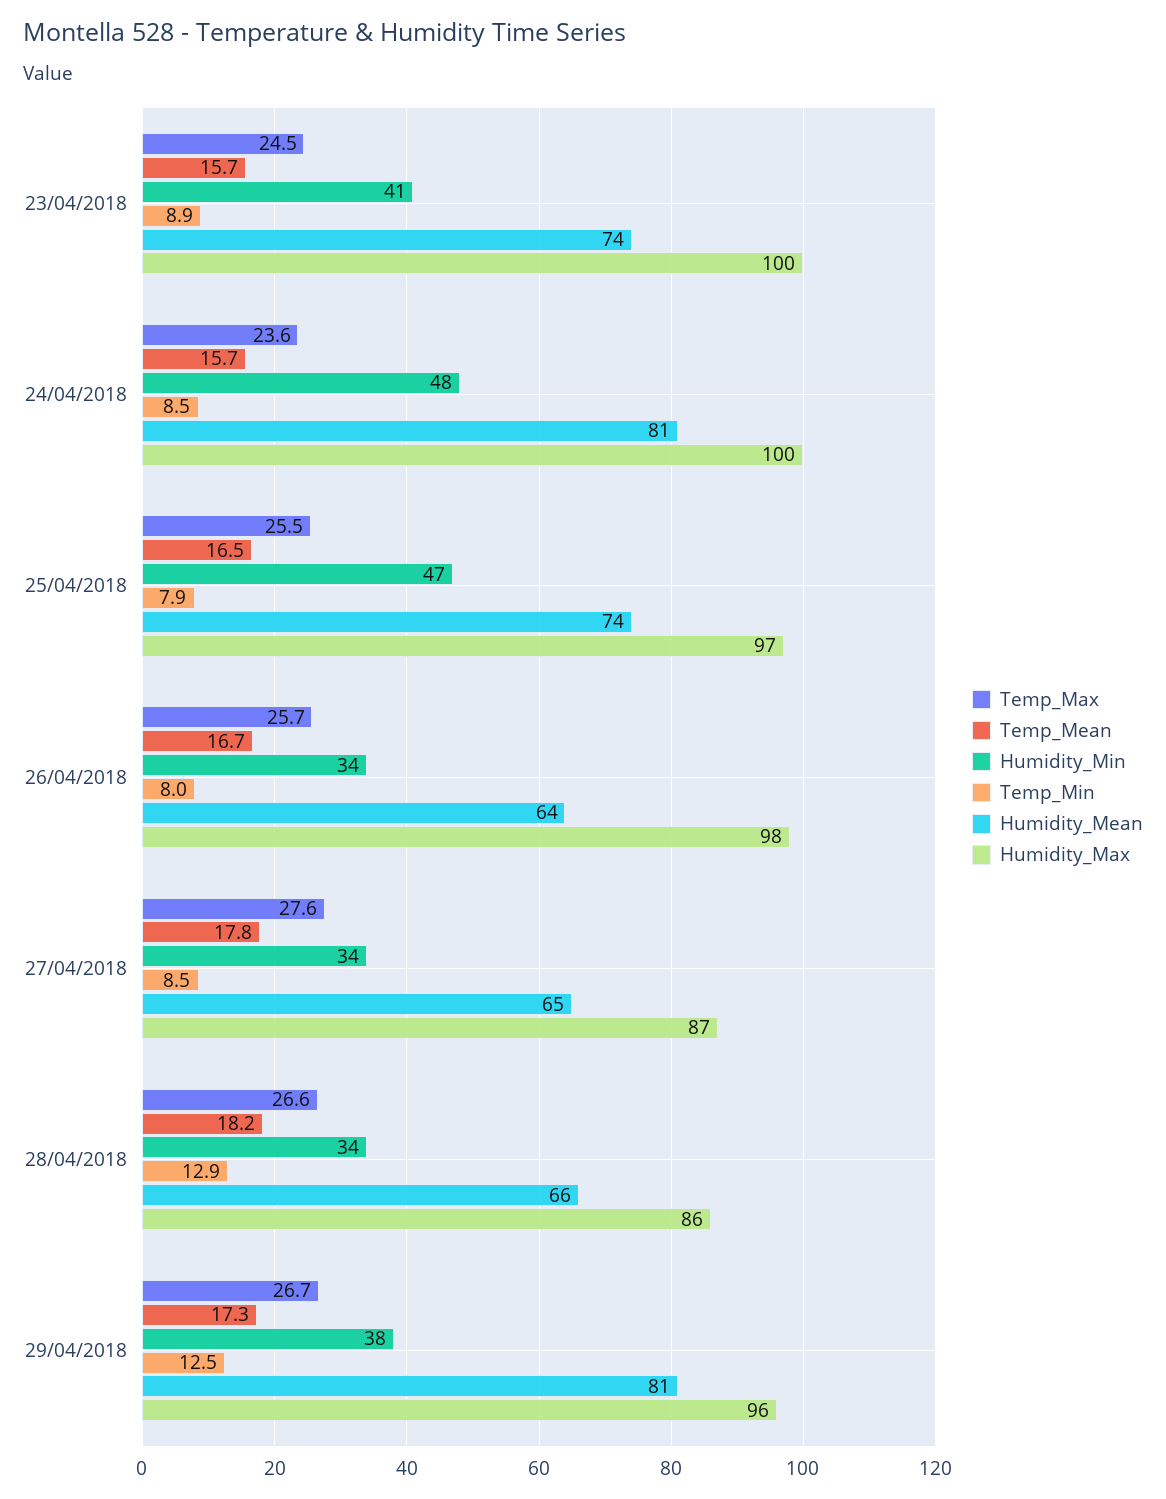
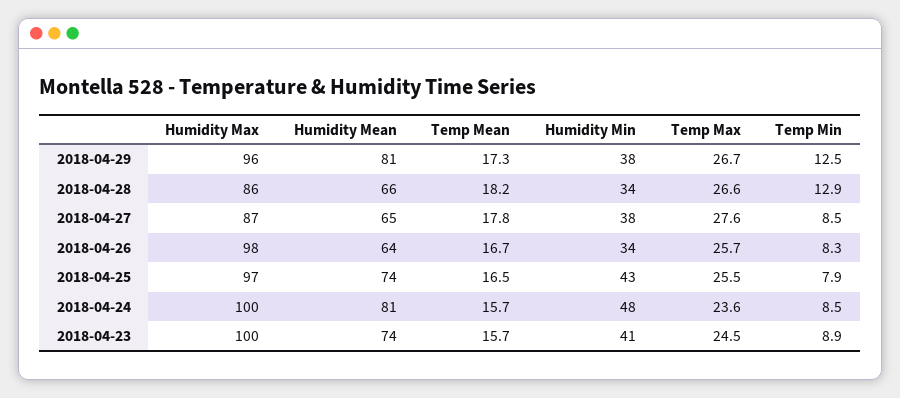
  {
    "Temp_Max": {
      "23/04/2018": 24.5,
      "24/04/2018": 23.6,
      "25/04/2018": 25.5,
      "26/04/2018": 25.7,
      "27/04/2018": 27.6,
      "28/04/2018": 26.6,
      "29/04/2018": 26.7
    },
    "Temp_Mean": {
      "23/04/2018": 15.7,
      "24/04/2018": 15.7,
      "25/04/2018": 16.5,
      "26/04/2018": 16.7,
      "27/04/2018": 17.8,
      "28/04/2018": 18.2,
      "29/04/2018": 17.3
    },
    "Humidity_Min": {
      "23/04/2018": 41,
      "24/04/2018": 48,
-     "25/04/2018": 47,
+     "25/04/2018": 43,
      "26/04/2018": 34,
-     "27/04/2018": 34,
+     "27/04/2018": 38,
      "28/04/2018": 34,
      "29/04/2018": 38
    },
    "Temp_Min": {
      "23/04/2018": 8.9,
      "24/04/2018": 8.5,
      "25/04/2018": 7.9,
-     "26/04/2018": 8,
+     "26/04/2018": 8.3,
      "27/04/2018": 8.5,
      "28/04/2018": 12.9,
      "29/04/2018": 12.5
    },
    "Humidity_Mean": {
      "23/04/2018": 74,
      "24/04/2018": 81,
      "25/04/2018": 74,
      "26/04/2018": 64,
      "27/04/2018": 65,
      "28/04/2018": 66,
      "29/04/2018": 81
    },
    "Humidity_Max": {
      "23/04/2018": 100,
      "24/04/2018": 100,
      "25/04/2018": 97,
      "26/04/2018": 98,
      "27/04/2018": 87,
      "28/04/2018": 86,
      "29/04/2018": 96
    }
  }

